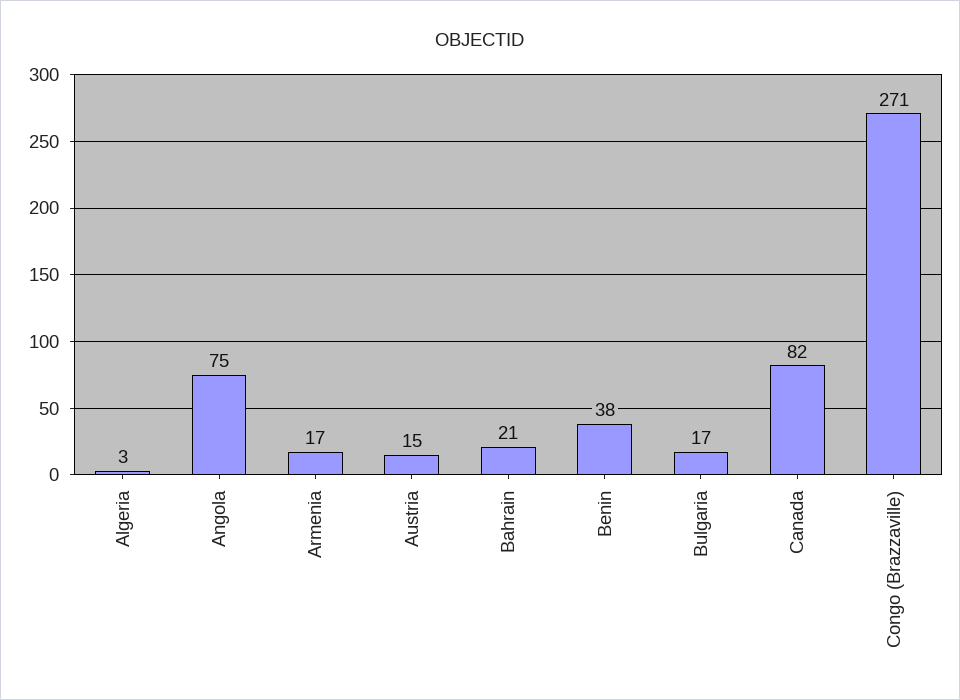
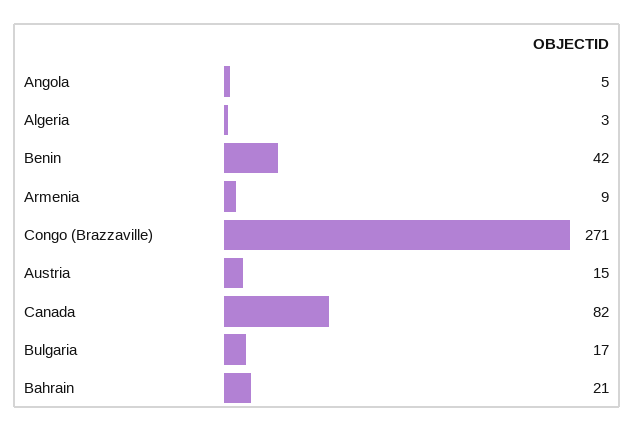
  {
    "Algeria": 3,
-   "Angola": 75,
+   "Angola": 5,
-   "Armenia": 17,
+   "Armenia": 9,
    "Austria": 15,
    "Bahrain": 21,
-   "Benin": 38,
+   "Benin": 42,
    "Bulgaria": 17,
    "Canada": 82,
    "Congo (Brazzaville)": 271
  }

